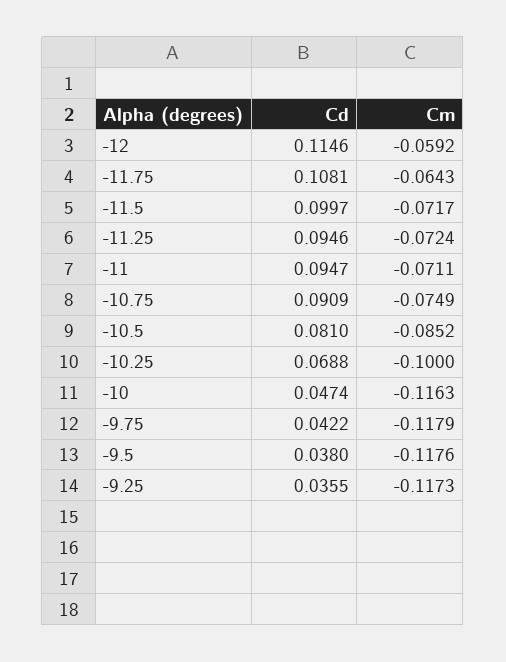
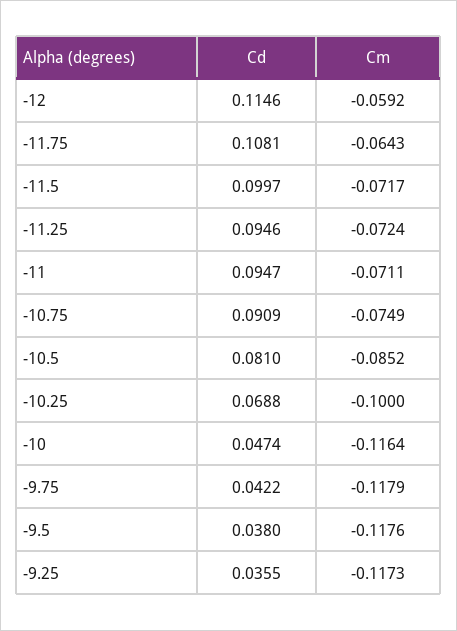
  {
    "Cd": {
      "-12": 0.1146,
      "-11.75": 0.1081,
      "-11.5": 0.0997,
      "-11.25": 0.0946,
      "-11": 0.0947,
      "-10.75": 0.0909,
      "-10.5": 0.081,
      "-10.25": 0.0688,
      "-10": 0.0474,
      "-9.75": 0.0422,
      "-9.5": 0.038,
      "-9.25": 0.0355
    },
    "Cm": {
      "-12": -0.0592,
      "-11.75": -0.0643,
      "-11.5": -0.0717,
      "-11.25": -0.0724,
      "-11": -0.0711,
      "-10.75": -0.0749,
      "-10.5": -0.0852,
      "-10.25": -0.1,
-     "-10": -0.1163,
+     "-10": -0.1164,
      "-9.75": -0.1179,
      "-9.5": -0.1176,
      "-9.25": -0.1173
    }
  }

